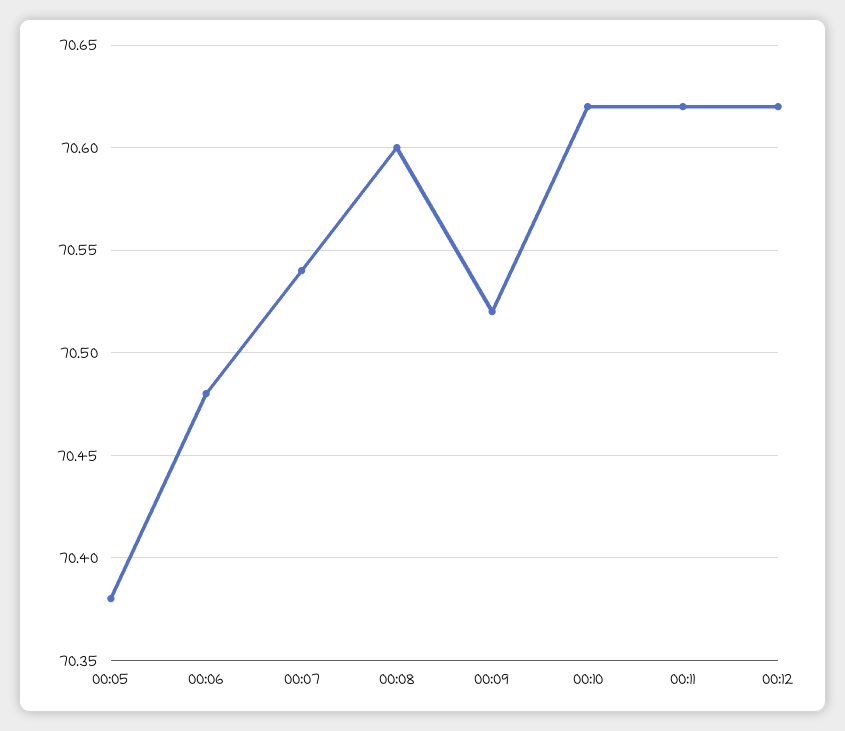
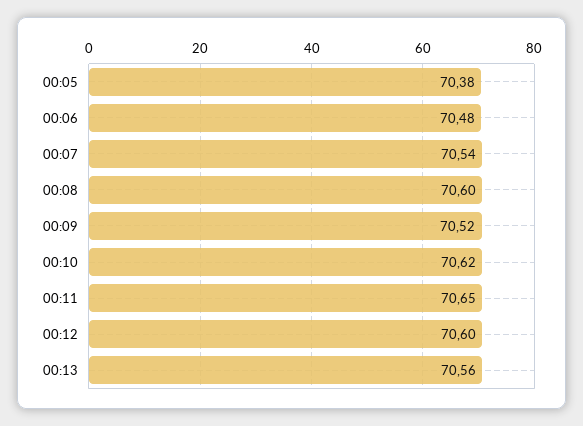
  {
    "00:05": 70.38,
    "00:06": 70.48,
    "00:07": 70.54,
    "00:08": 70.6,
    "00:09": 70.52,
    "00:10": 70.62,
-   "00:11": 70.62,
+   "00:11": 70.65,
-   "00:12": 70.62
+   "00:12": 70.6,
+   "00:13": 70.56
  }

